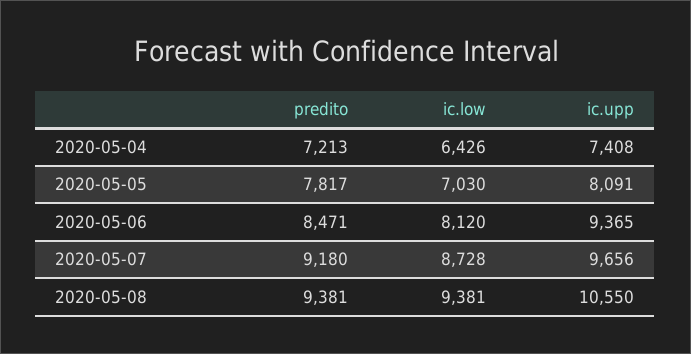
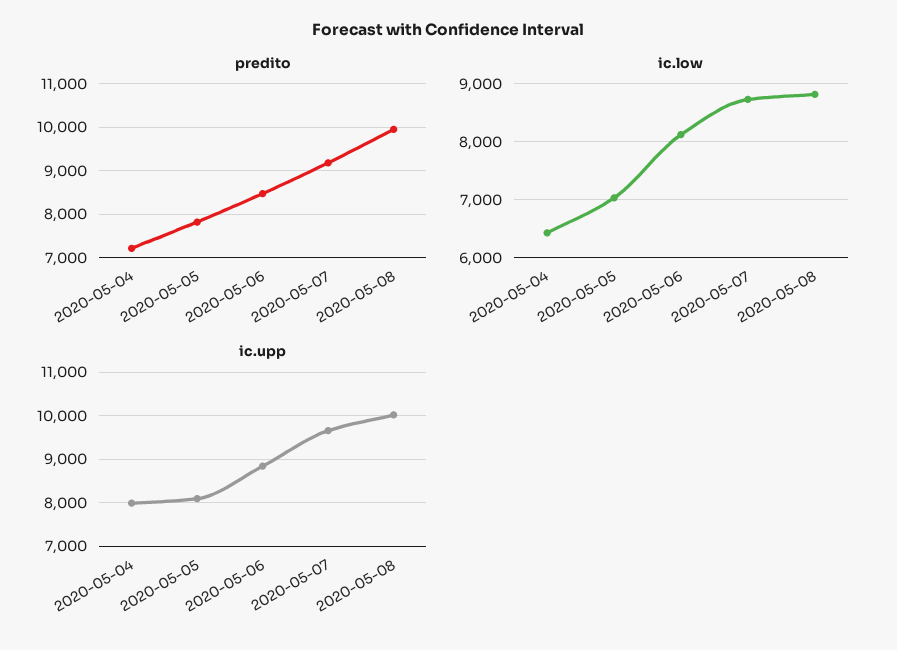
  {
    "predito": {
      "2020-05-04": 7213,
      "2020-05-05": 7817,
      "2020-05-06": 8471,
      "2020-05-07": 9180,
-     "2020-05-08": 9381
+     "2020-05-08": 10000
    },
    "ic.low": {
      "2020-05-04": 6426,
      "2020-05-05": 7030,
      "2020-05-06": 8120,
      "2020-05-07": 8728,
-     "2020-05-08": 9381
+     "2020-05-08": 8800
    },
    "ic.upp": {
-     "2020-05-04": 7408,
+     "2020-05-04": 8000,
      "2020-05-05": 8091,
-     "2020-05-06": 9365,
+     "2020-05-06": 8800,
      "2020-05-07": 9656,
-     "2020-05-08": 10550
+     "2020-05-08": 10000
    }
  }

